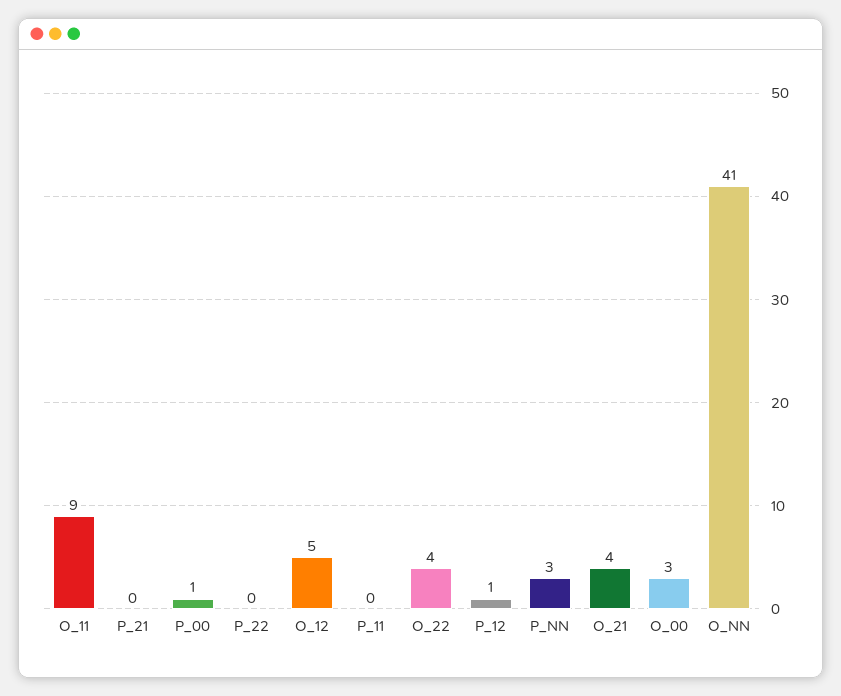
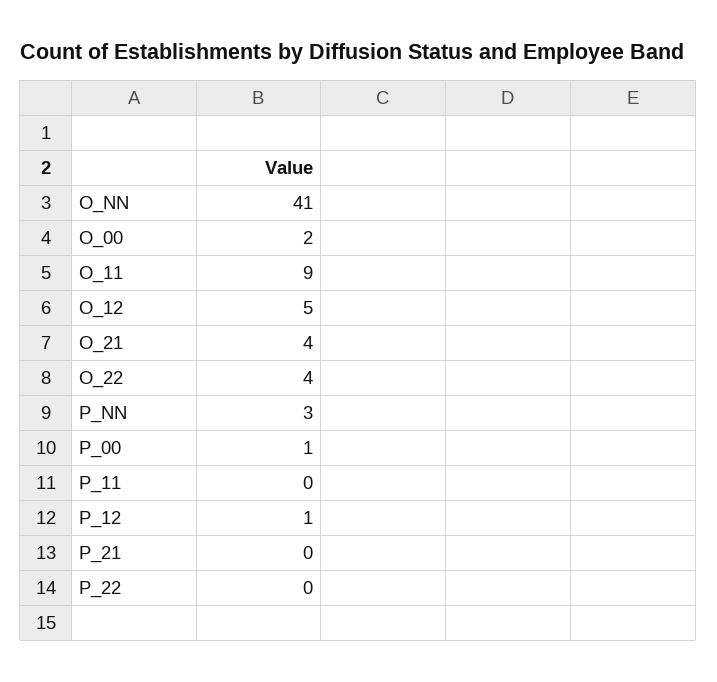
  {
    "O_11": 9,
    "P_21": 0,
    "P_00": 1,
    "P_22": 0,
    "O_12": 5,
    "P_11": 0,
    "O_22": 4,
    "P_12": 1,
    "P_NN": 3,
    "O_21": 4,
-   "O_00": 3,
+   "O_00": 2,
    "O_NN": 41
  }

